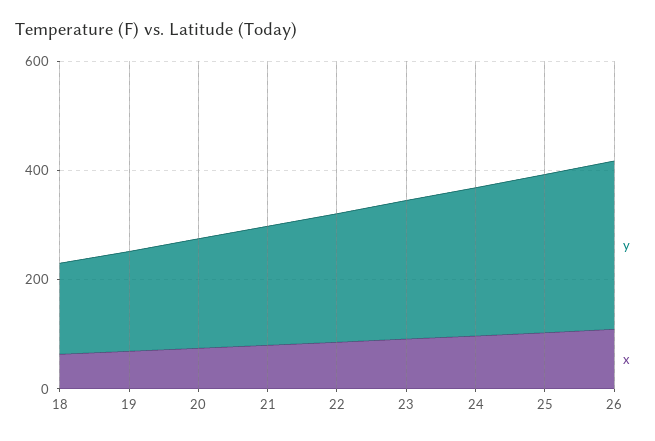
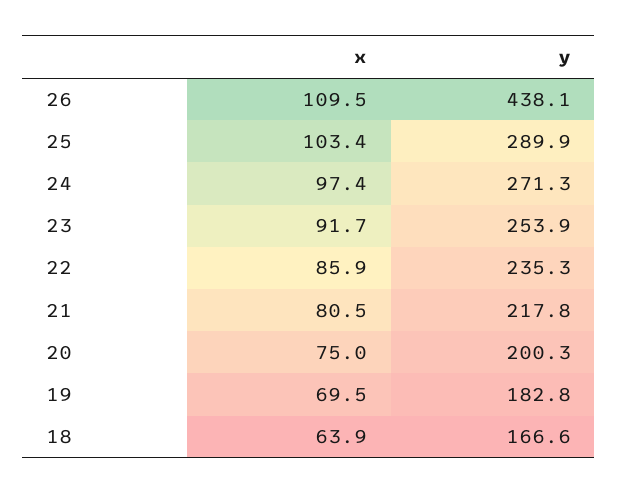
  {
    "y": {
      "18": 166.6,
      "19": 182.8,
      "20": 200.3,
      "21": 217.8,
      "22": 235.3,
      "23": 253.9,
      "24": 271.3,
      "25": 289.9,
-     "26": 300
+     "26": 438.1
    },
    "x": {
      "18": 63.9,
      "19": 69.5,
      "20": 75,
      "21": 80.5,
      "22": 85.9,
      "23": 91.7,
      "24": 97.4,
      "25": 103.4,
      "26": 109.5
    }
  }

